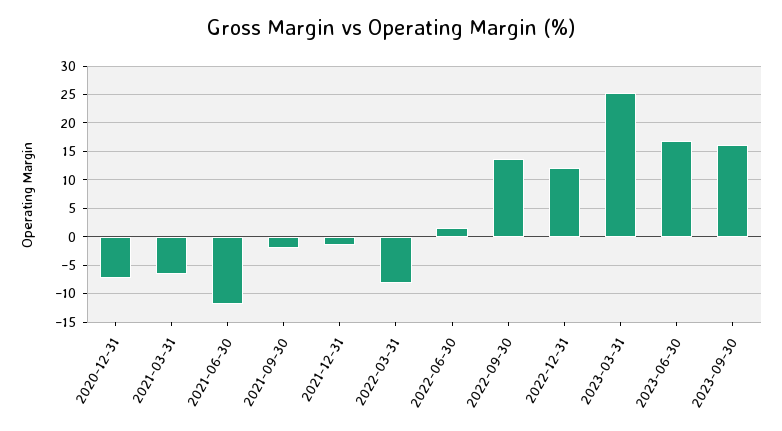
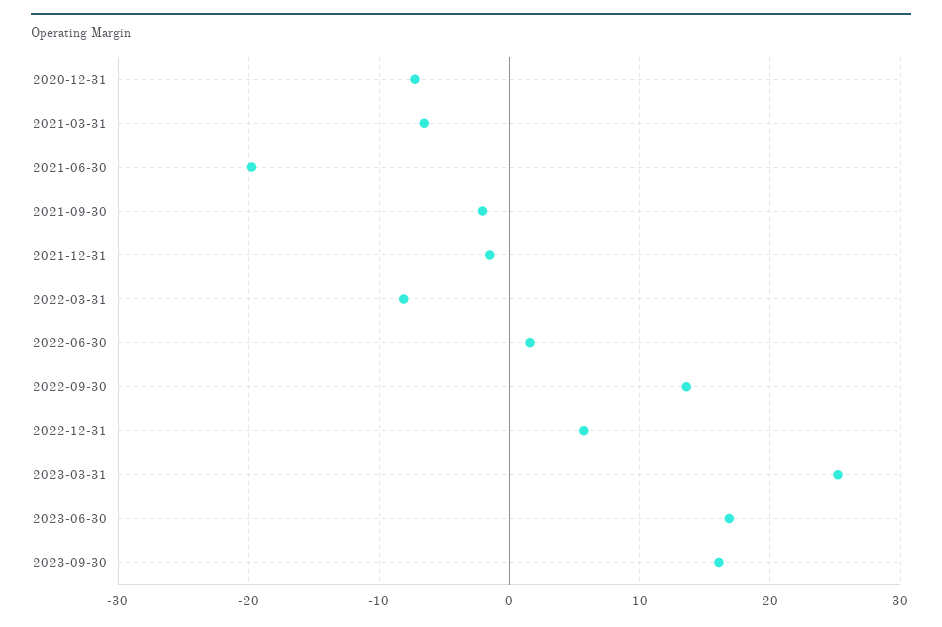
  {
    "2020-12-31": -7,
    "2021-03-31": -7,
-   "2021-06-30": -12.5,
+   "2021-06-30": -20,
    "2021-09-30": -2,
    "2021-12-31": -2,
    "2022-03-31": -8,
    "2022-06-30": 2,
    "2022-09-30": 14,
-   "2022-12-31": 12.5,
+   "2022-12-31": 6,
    "2023-03-31": 25,
    "2023-06-30": 17,
    "2023-09-30": 16
  }

